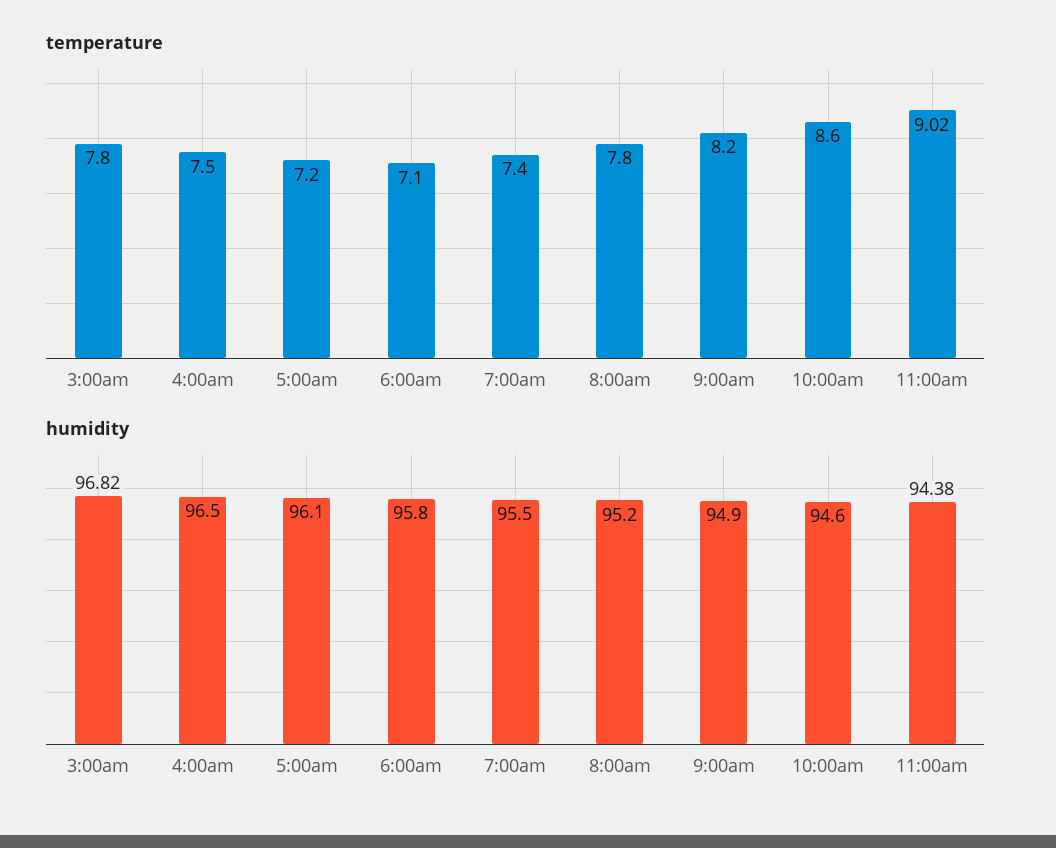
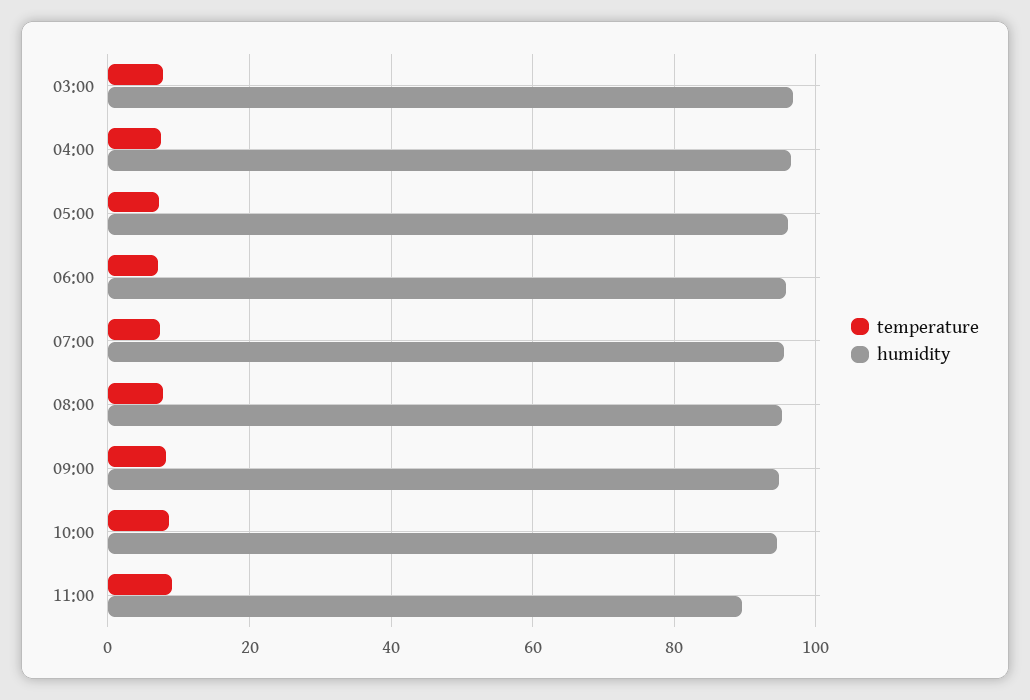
  {
    "temperature": {
      "3:00am": 7.8,
      "4:00am": 7.5,
      "5:00am": 7.2,
      "6:00am": 7.1,
      "7:00am": 7.4,
      "8:00am": 7.8,
      "9:00am": 8.2,
      "10:00am": 8.6,
      "11:00am": 9.02
    },
    "humidity": {
      "3:00am": 96.82,
      "4:00am": 96.5,
      "5:00am": 96.1,
      "6:00am": 95.8,
      "7:00am": 95.5,
      "8:00am": 95.2,
      "9:00am": 94.9,
      "10:00am": 94.6,
-     "11:00am": 94.38
+     "11:00am": 90
    }
  }

